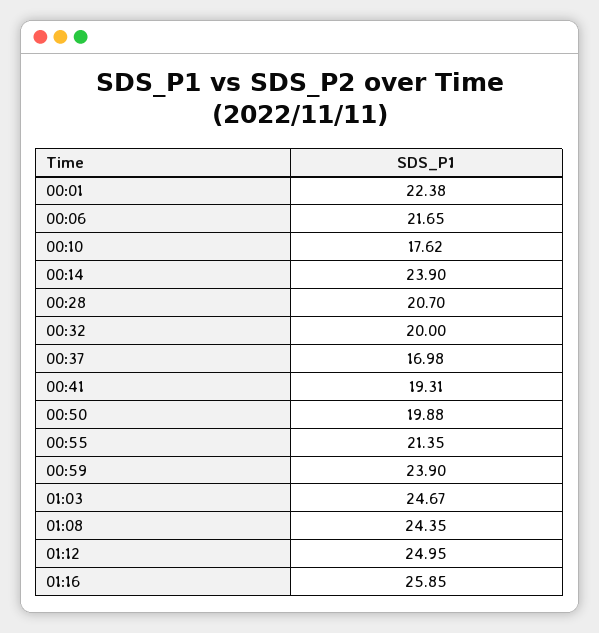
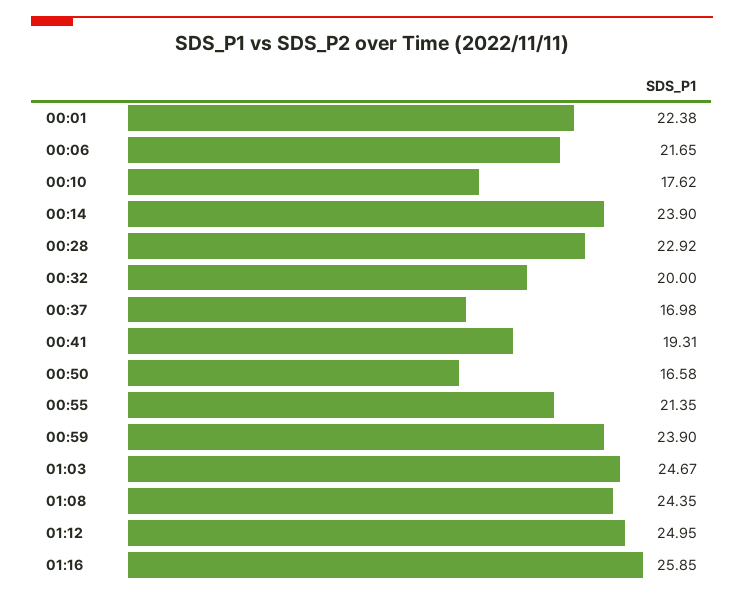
  {
    "00:01": 22.38,
    "00:06": 21.65,
    "00:10": 17.62,
    "00:14": 23.9,
-   "00:28": 20.7,
+   "00:28": 22.92,
    "00:32": 20,
    "00:37": 16.98,
    "00:41": 19.31,
-   "00:50": 19.88,
+   "00:50": 16.58,
    "00:55": 21.35,
    "00:59": 23.9,
    "01:03": 24.67,
    "01:08": 24.35,
    "01:12": 24.95,
    "01:16": 25.85
  }

